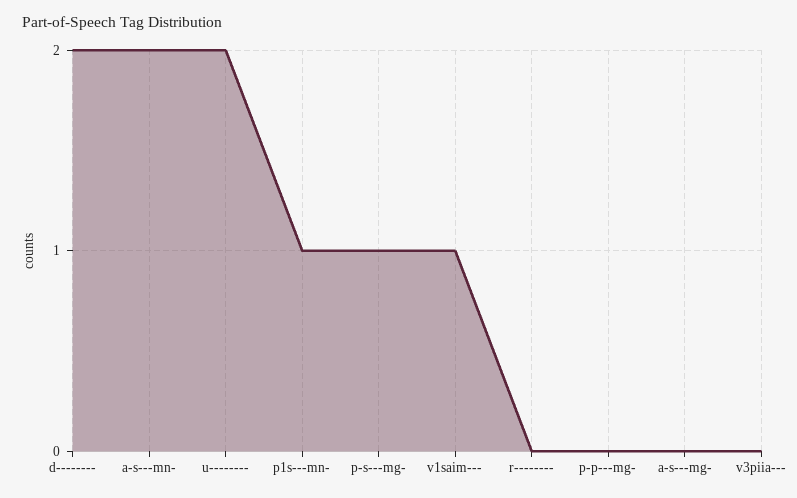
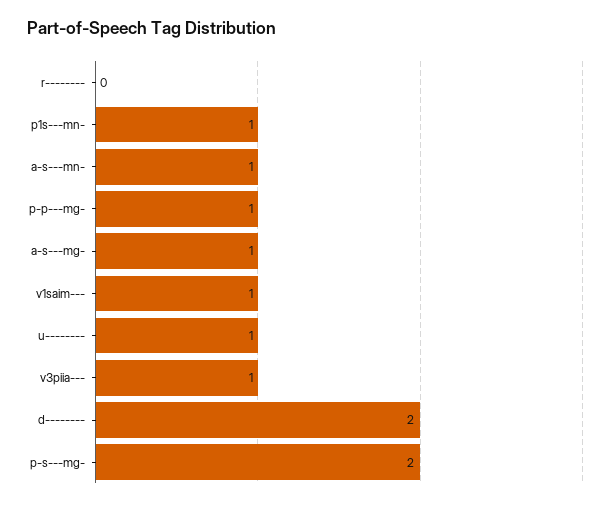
  {
    "d--------": 2,
-   "a-s---mn-": 2,
+   "a-s---mn-": 1,
-   "u--------": 2,
+   "u--------": 1,
    "p1s---mn-": 1,
-   "p-s---mg-": 1,
+   "p-s---mg-": 2,
    "v1saim---": 1,
    "r--------": 0,
-   "p-p---mg-": 0,
+   "p-p---mg-": 1,
-   "a-s---mg-": 0,
+   "a-s---mg-": 1,
-   "v3piia---": 0
+   "v3piia---": 1
  }

